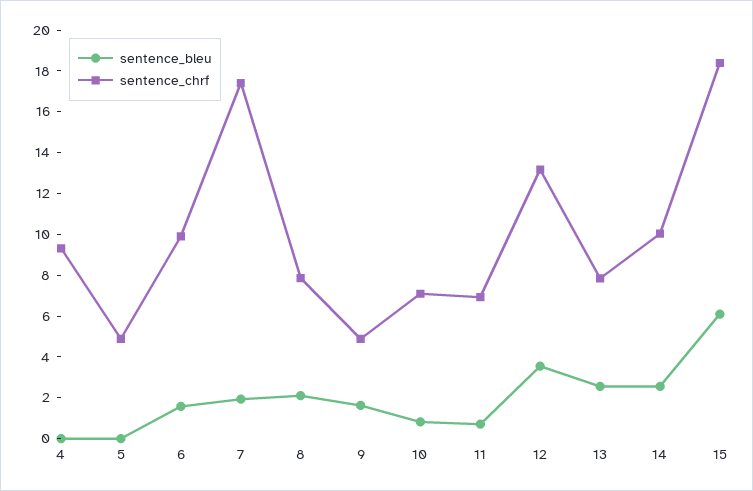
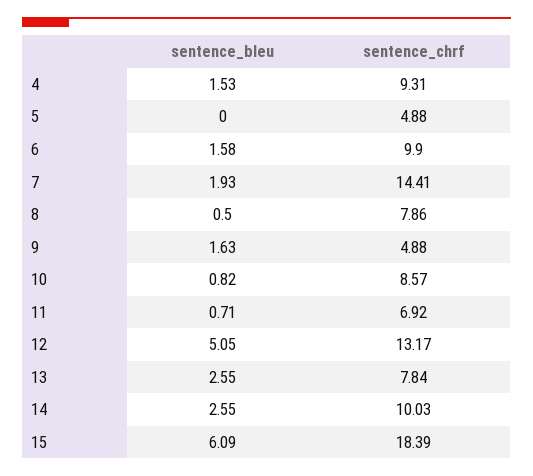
  {
    "sentence_bleu": {
-     "4": 0,
+     "4": 1.53,
      "5": 0,
      "6": 1.58,
      "7": 1.93,
-     "8": 2,
+     "8": 0.5,
      "9": 1.63,
      "10": 0.82,
      "11": 0.71,
-     "12": 3.5,
+     "12": 5.05,
      "13": 2.55,
      "14": 2.55,
      "15": 6.09
    },
    "sentence_chrf": {
      "4": 9.31,
      "5": 4.88,
      "6": 9.9,
-     "7": 17.5,
+     "7": 14.41,
      "8": 7.86,
      "9": 4.88,
-     "10": 7,
+     "10": 8.57,
      "11": 6.92,
      "12": 13.17,
      "13": 7.84,
      "14": 10.03,
      "15": 18.39
    }
  }

